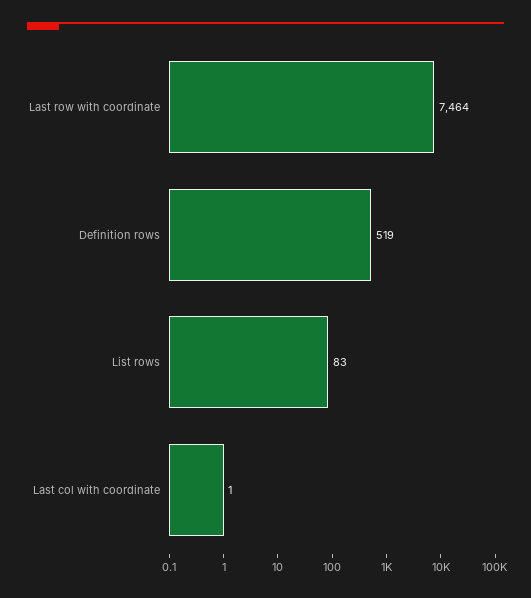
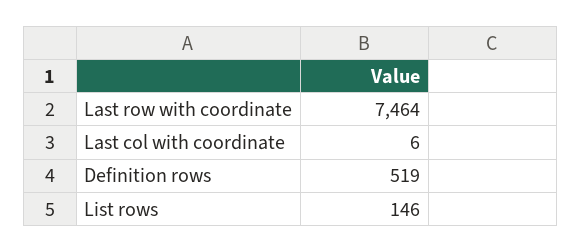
  {
    "Last row with coordinate": 7464,
    "Definition rows": 519,
-   "List rows": 83,
+   "List rows": 146,
-   "Last col with coordinate": 1
+   "Last col with coordinate": 6
  }

